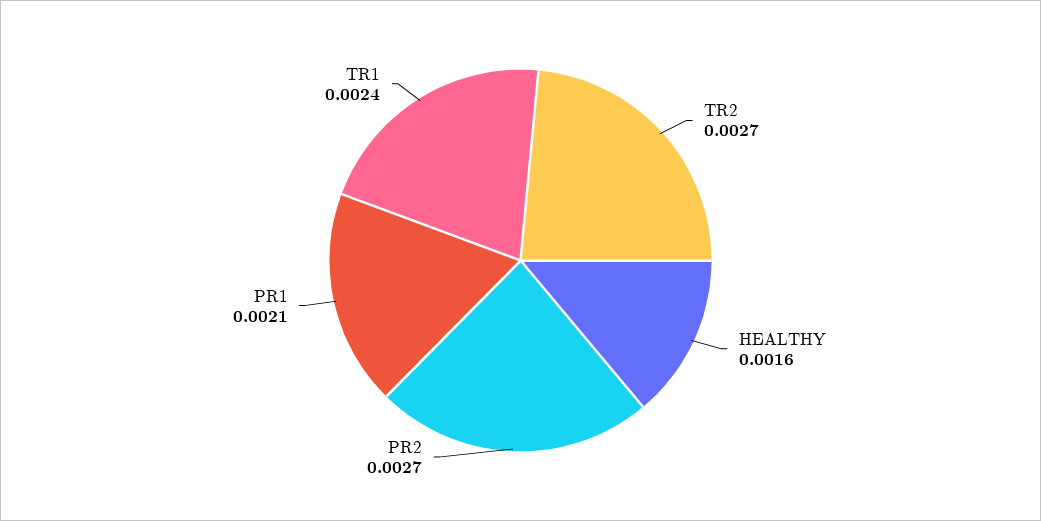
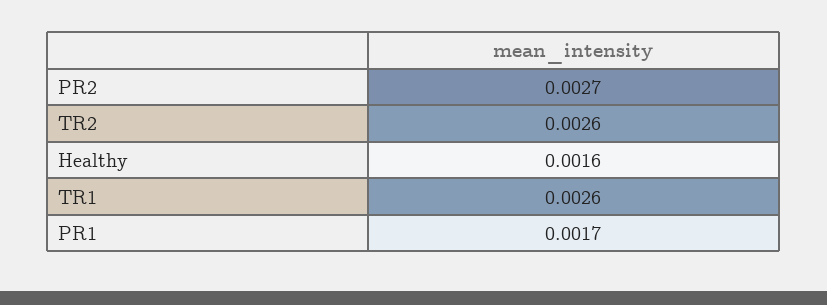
  {
-   "TR2": 0.0027,
+   "TR2": 0.0026,
    "HEALTHY": 0.0016,
    "PR2": 0.0027,
-   "PR1": 0.0021,
+   "PR1": 0.0017,
-   "TR1": 0.0024
+   "TR1": 0.0026
  }

